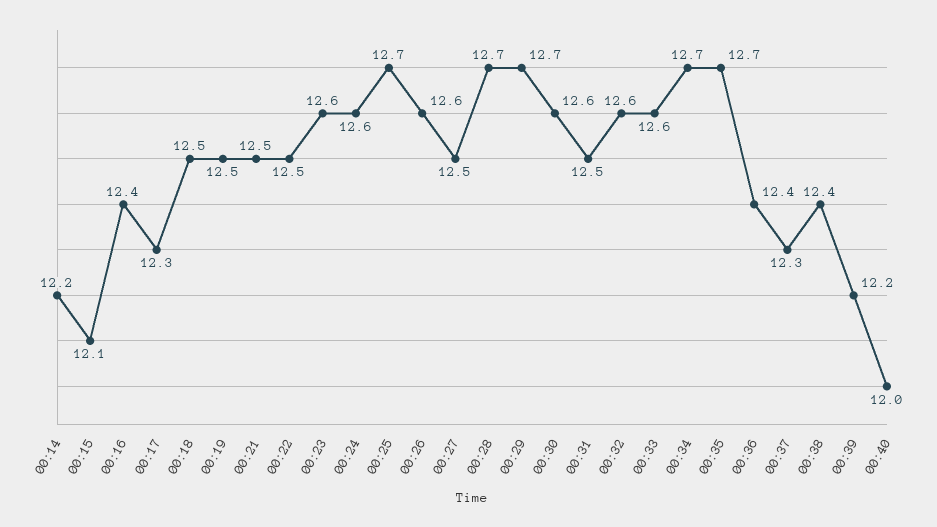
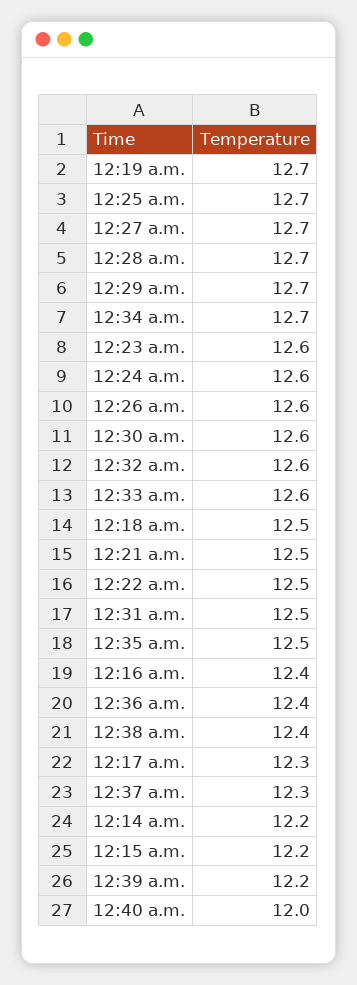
  {
    "00:14": 12.2,
-   "00:15": 12.1,
+   "00:15": 12.2,
    "00:16": 12.4,
    "00:17": 12.3,
    "00:18": 12.5,
-   "00:19": 12.5,
+   "00:19": 12.7,
    "00:21": 12.5,
    "00:22": 12.5,
    "00:23": 12.6,
    "00:24": 12.6,
    "00:25": 12.7,
    "00:26": 12.6,
-   "00:27": 12.5,
+   "00:27": 12.7,
    "00:28": 12.7,
    "00:29": 12.7,
    "00:30": 12.6,
    "00:31": 12.5,
    "00:32": 12.6,
    "00:33": 12.6,
    "00:34": 12.7,
-   "00:35": 12.7,
+   "00:35": 12.5,
    "00:36": 12.4,
    "00:37": 12.3,
    "00:38": 12.4,
    "00:39": 12.2,
    "00:40": 12
  }

